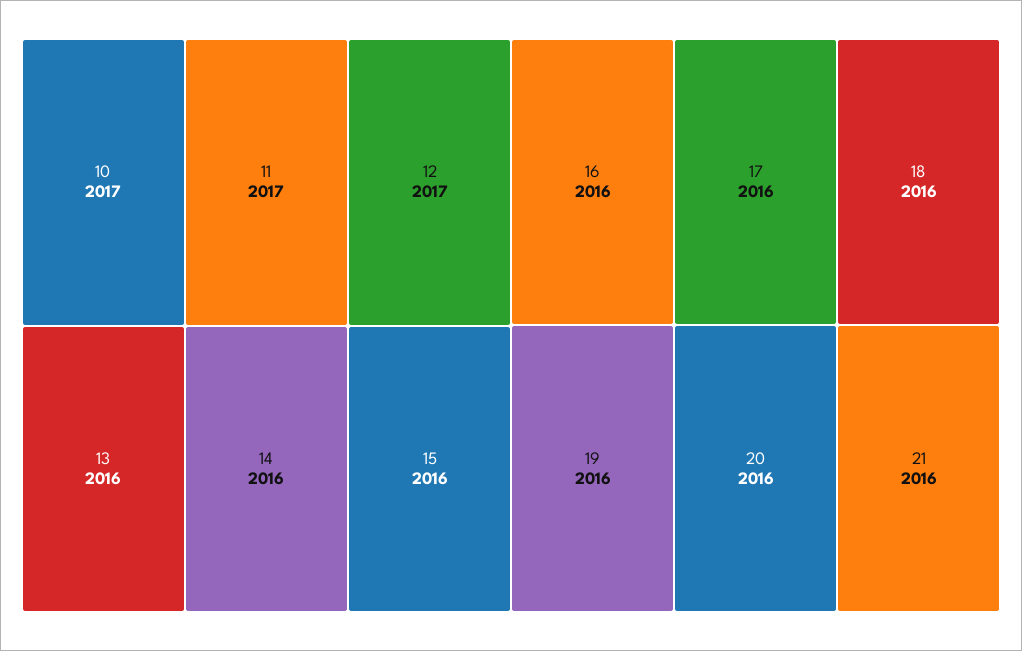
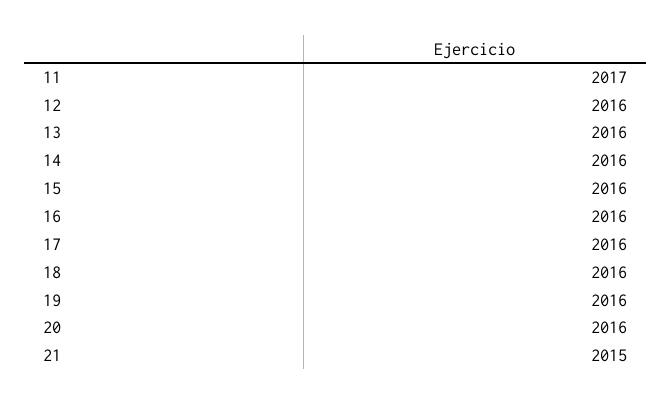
  {
-   "10": 2017,
    "11": 2017,
-   "12": 2017,
+   "12": 2016,
    "13": 2016,
    "14": 2016,
    "15": 2016,
    "16": 2016,
    "17": 2016,
    "18": 2016,
    "19": 2016,
    "20": 2016,
-   "21": 2016
+   "21": 2015
  }

